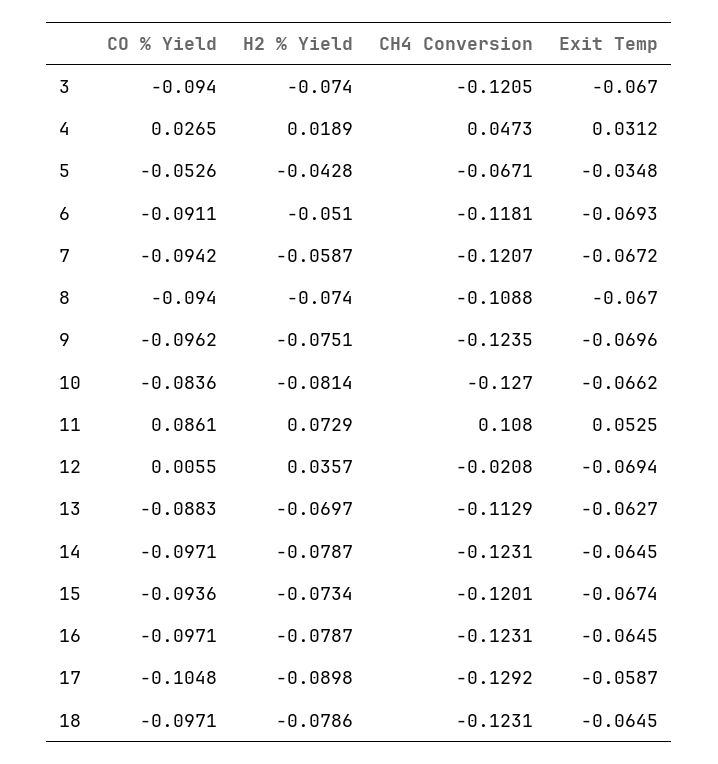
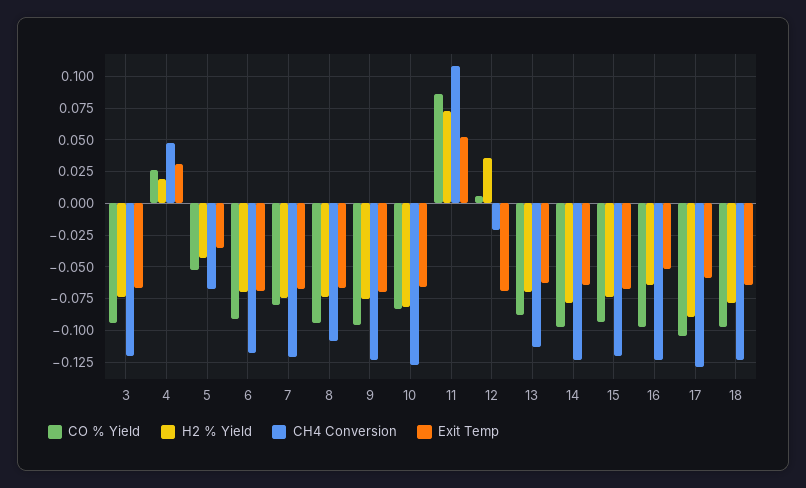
  {
    "CO % Yield": {
      "3": -0.094,
      "4": 0.0265,
      "5": -0.0526,
      "6": -0.0911,
-     "7": -0.0942,
+     "7": -0.08,
      "8": -0.094,
      "9": -0.0962,
      "10": -0.0836,
      "11": 0.0861,
      "12": 0.0055,
      "13": -0.0883,
      "14": -0.0971,
      "15": -0.0936,
      "16": -0.0971,
      "17": -0.1048,
      "18": -0.0971
    },
    "H2 % Yield": {
      "3": -0.074,
      "4": 0.0189,
      "5": -0.0428,
-     "6": -0.051,
+     "6": -0.07,
-     "7": -0.0587,
+     "7": -0.075,
      "8": -0.074,
      "9": -0.0751,
      "10": -0.0814,
      "11": 0.0729,
      "12": 0.0357,
      "13": -0.0697,
      "14": -0.0787,
      "15": -0.0734,
-     "16": -0.0787,
+     "16": -0.065,
      "17": -0.0898,
      "18": -0.0786
    },
    "CH4 Conversion": {
      "3": -0.1205,
      "4": 0.0473,
      "5": -0.0671,
      "6": -0.1181,
      "7": -0.1207,
      "8": -0.1088,
      "9": -0.1235,
      "10": -0.127,
      "11": 0.108,
      "12": -0.0208,
      "13": -0.1129,
      "14": -0.1231,
      "15": -0.1201,
      "16": -0.1231,
      "17": -0.1292,
      "18": -0.1231
    },
    "Exit Temp": {
      "3": -0.067,
      "4": 0.0312,
      "5": -0.0348,
      "6": -0.0693,
      "7": -0.0672,
      "8": -0.067,
      "9": -0.0696,
      "10": -0.0662,
      "11": 0.0525,
      "12": -0.0694,
      "13": -0.0627,
      "14": -0.0645,
      "15": -0.0674,
-     "16": -0.0645,
+     "16": -0.05,
      "17": -0.0587,
      "18": -0.0645
    }
  }

